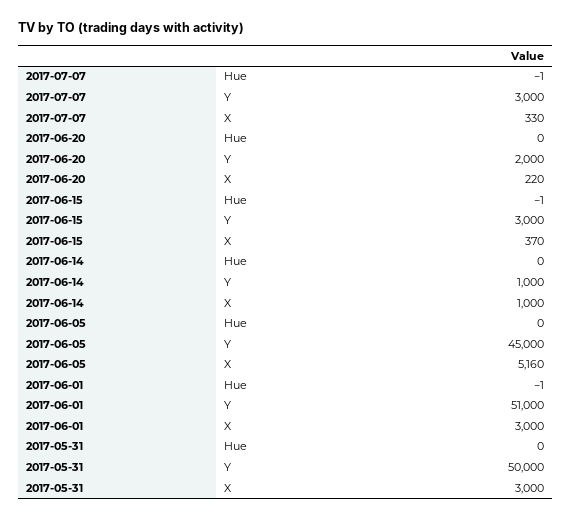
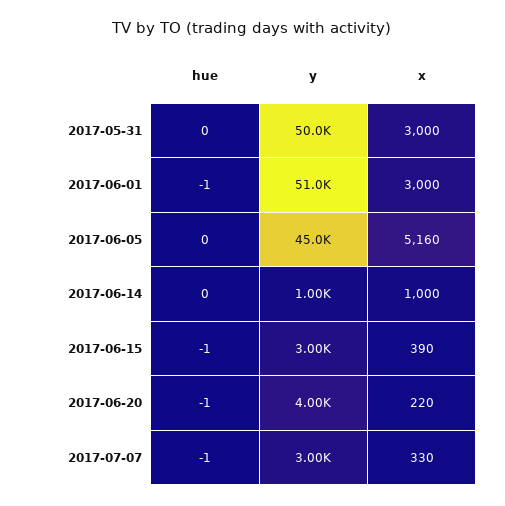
  {
    "2017-07-07": {
      "Hue": -1,
      "Y": 3000,
      "X": 330
    },
    "2017-06-20": {
-     "Hue": 0,
+     "Hue": -1,
-     "Y": 2000,
+     "Y": 4000,
      "X": 220
    },
    "2017-06-15": {
      "Hue": -1,
      "Y": 3000,
-     "X": 370
+     "X": 390
    },
    "2017-06-14": {
      "Hue": 0,
      "Y": 1000,
      "X": 1000
    },
    "2017-06-05": {
      "Hue": 0,
      "Y": 45000,
      "X": 5160
    },
    "2017-06-01": {
      "Hue": -1,
      "Y": 51000,
      "X": 3000
    },
    "2017-05-31": {
      "Hue": 0,
      "Y": 50000,
      "X": 3000
    }
  }

